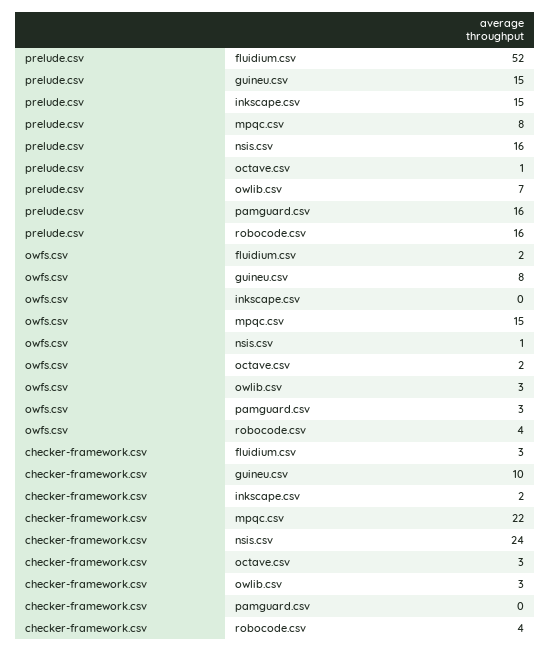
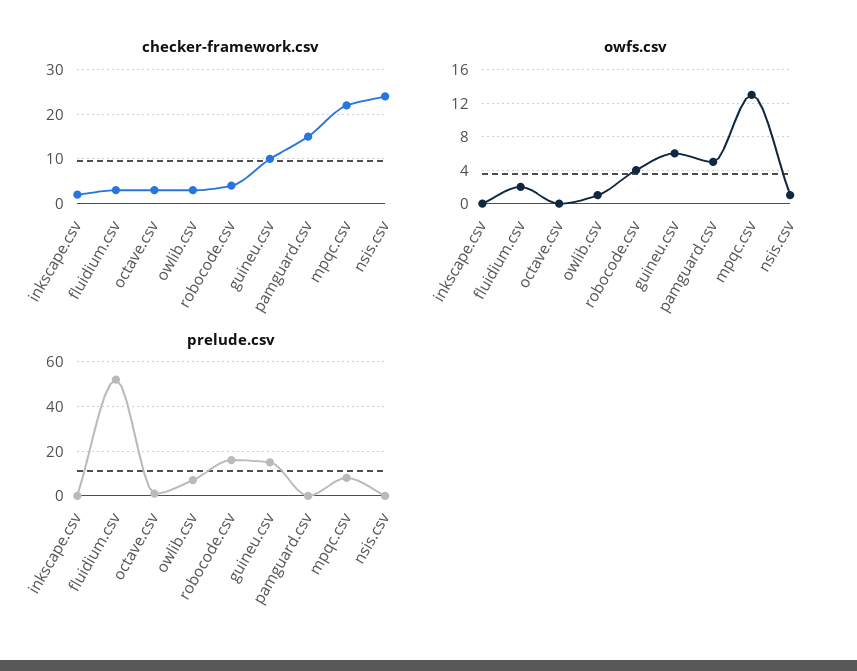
  {
    "prelude.csv": {
      "fluidium.csv": 52,
      "guineu.csv": 15,
-     "inkscape.csv": 15,
+     "inkscape.csv": 0,
      "mpqc.csv": 8,
-     "nsis.csv": 16,
+     "nsis.csv": 0,
      "octave.csv": 1,
      "owlib.csv": 7,
-     "pamguard.csv": 16,
+     "pamguard.csv": 0,
      "robocode.csv": 16
    },
    "owfs.csv": {
      "fluidium.csv": 2,
-     "guineu.csv": 8,
+     "guineu.csv": 6,
      "inkscape.csv": 0,
-     "mpqc.csv": 15,
+     "mpqc.csv": 13,
      "nsis.csv": 1,
-     "octave.csv": 2,
+     "octave.csv": 0,
-     "owlib.csv": 3,
+     "owlib.csv": 1,
-     "pamguard.csv": 3,
+     "pamguard.csv": 5,
      "robocode.csv": 4
    },
    "checker-framework.csv": {
      "fluidium.csv": 3,
      "guineu.csv": 10,
      "inkscape.csv": 2,
      "mpqc.csv": 22,
      "nsis.csv": 24,
      "octave.csv": 3,
      "owlib.csv": 3,
-     "pamguard.csv": 0,
+     "pamguard.csv": 15,
      "robocode.csv": 4
    }
  }

